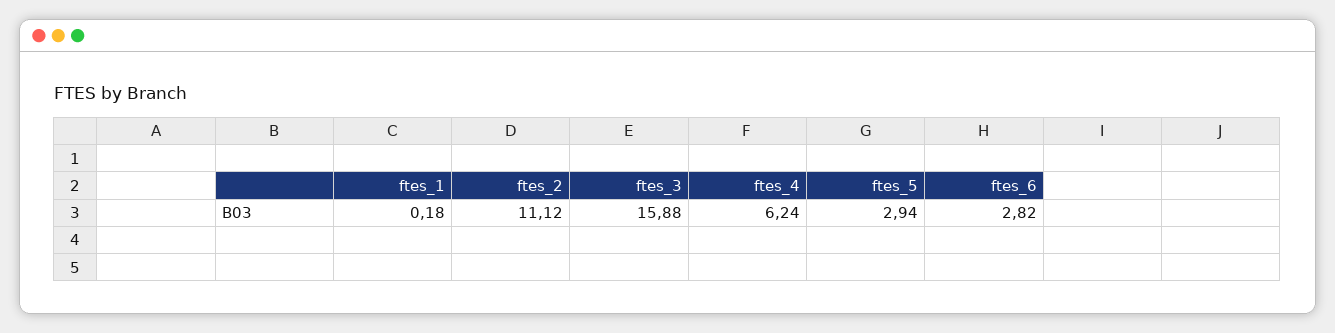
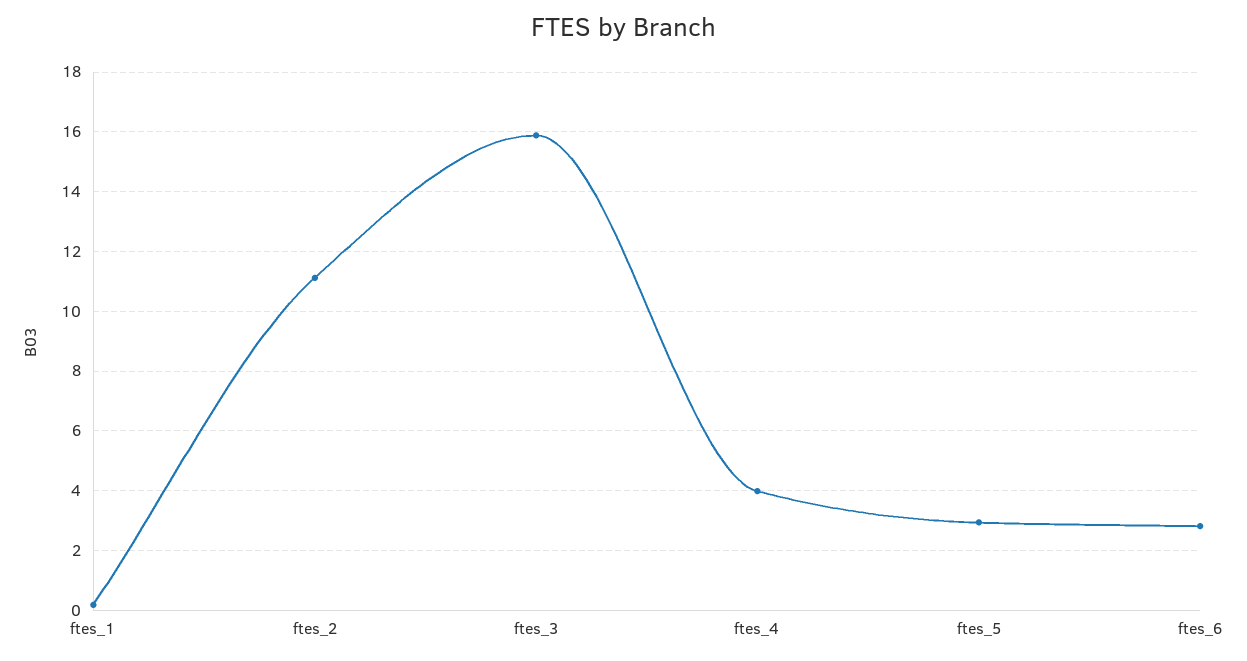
  {
    "ftes_1": 0.18,
    "ftes_2": 11.12,
    "ftes_3": 15.88,
-   "ftes_4": 6.24,
+   "ftes_4": 4,
    "ftes_5": 2.94,
    "ftes_6": 2.82
  }

